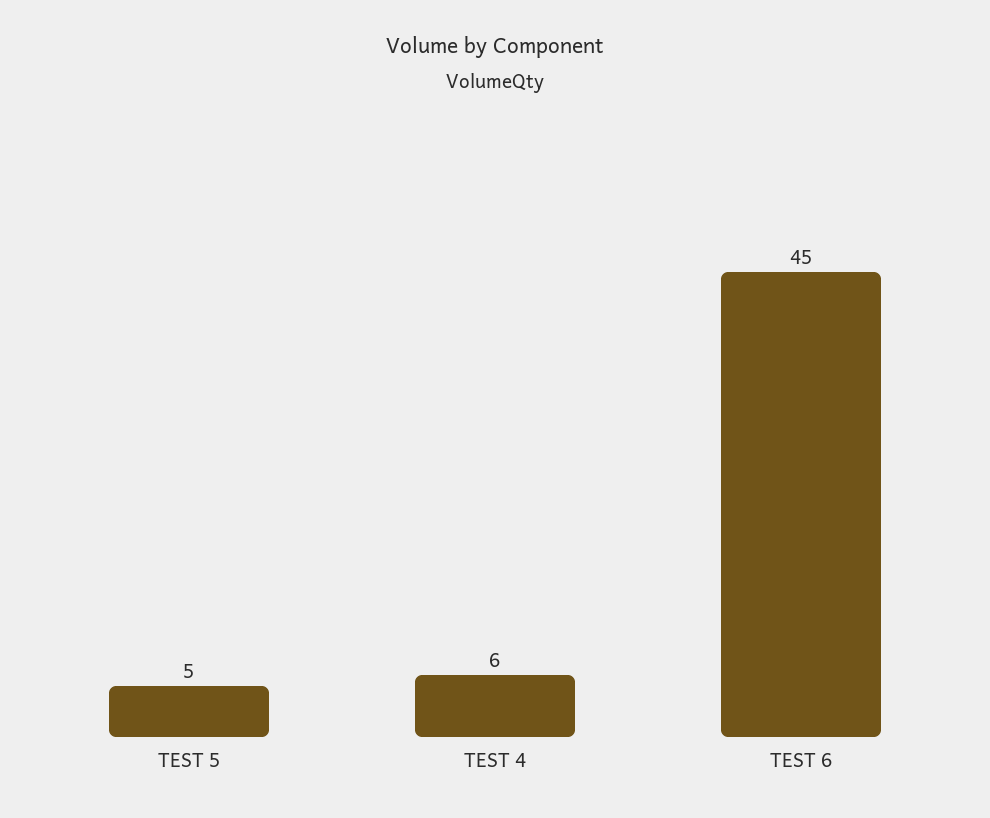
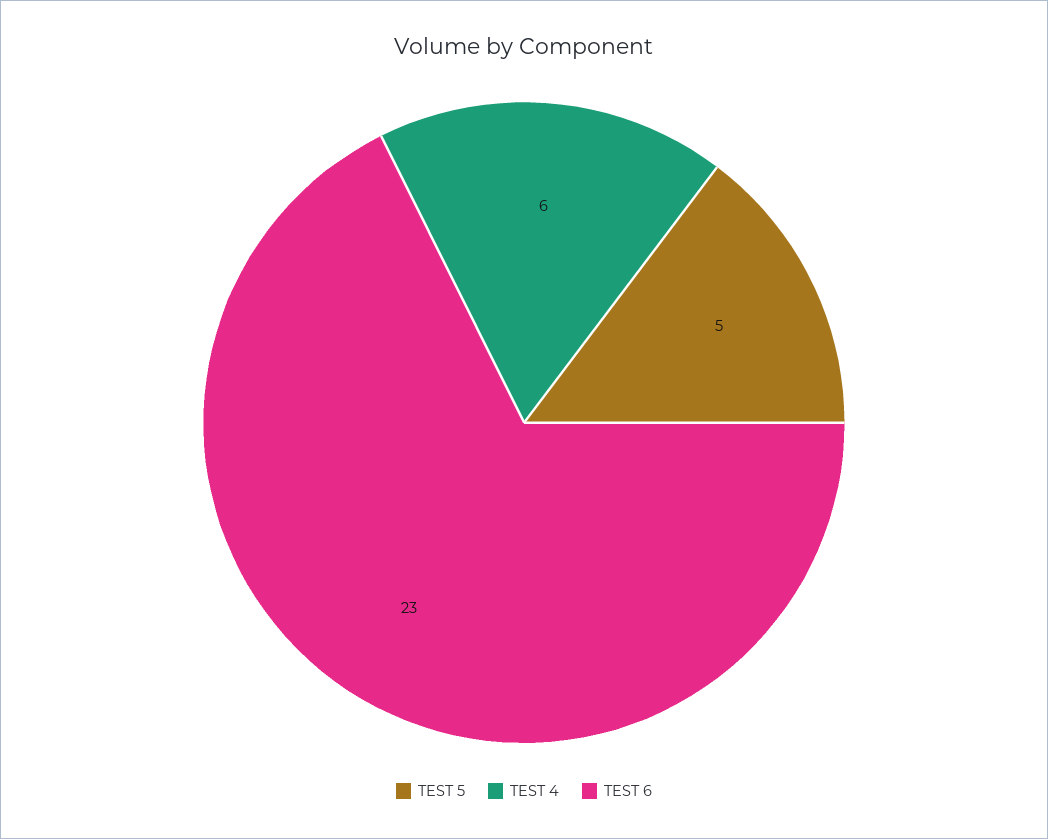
  {
    "TEST 5": 5,
    "TEST 4": 6,
-   "TEST 6": 45
+   "TEST 6": 23
  }

